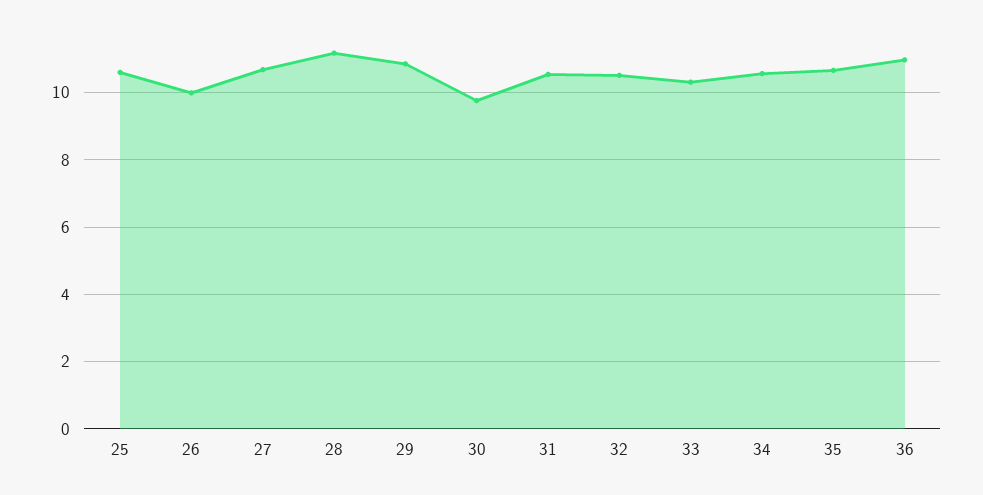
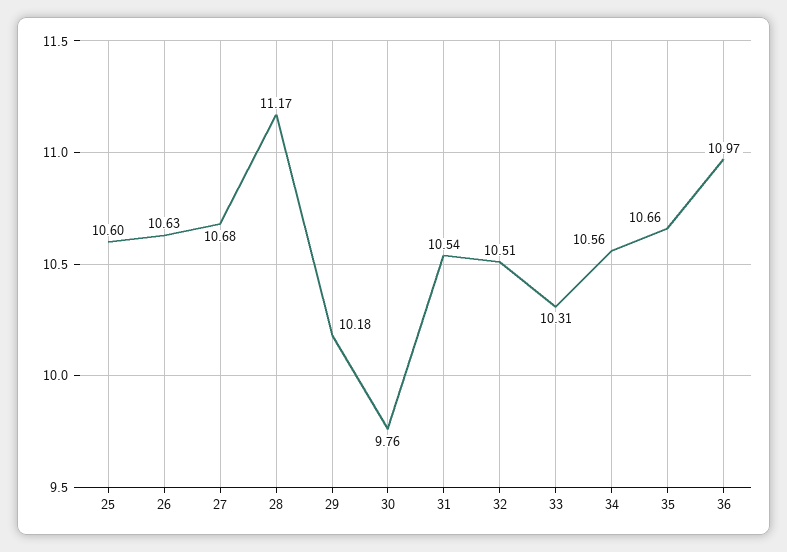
  {
    "25": 10.6,
-   "26": 10,
+   "26": 10.63,
    "27": 10.68,
    "28": 11.17,
-   "29": 10.8,
+   "29": 10.18,
    "30": 9.76,
    "31": 10.54,
    "32": 10.51,
    "33": 10.31,
    "34": 10.56,
    "35": 10.66,
    "36": 10.97
  }

